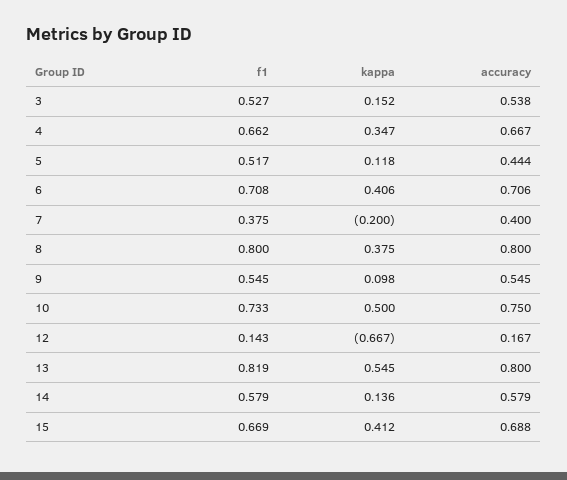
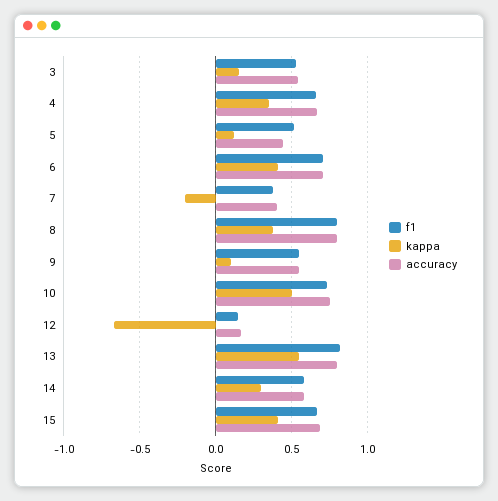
  {
    "f1": {
      "3": 0.527,
      "4": 0.662,
      "5": 0.517,
      "6": 0.708,
      "7": 0.375,
      "8": 0.8,
      "9": 0.545,
      "10": 0.733,
      "12": 0.143,
      "13": 0.819,
      "14": 0.579,
      "15": 0.669
    },
    "kappa": {
      "3": 0.152,
      "4": 0.347,
      "5": 0.118,
      "6": 0.406,
      "7": -0.2,
      "8": 0.375,
      "9": 0.098,
      "10": 0.5,
      "12": -0.667,
      "13": 0.545,
-     "14": 0.136,
+     "14": 0.3,
      "15": 0.412
    },
    "accuracy": {
      "3": 0.538,
      "4": 0.667,
      "5": 0.444,
      "6": 0.706,
      "7": 0.4,
      "8": 0.8,
      "9": 0.545,
      "10": 0.75,
      "12": 0.167,
      "13": 0.8,
      "14": 0.579,
      "15": 0.688
    }
  }

